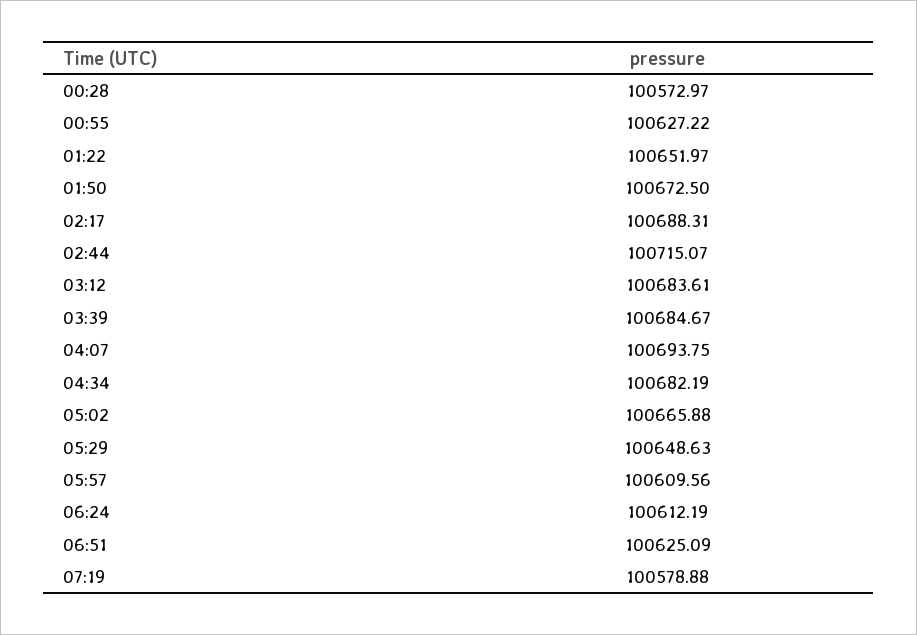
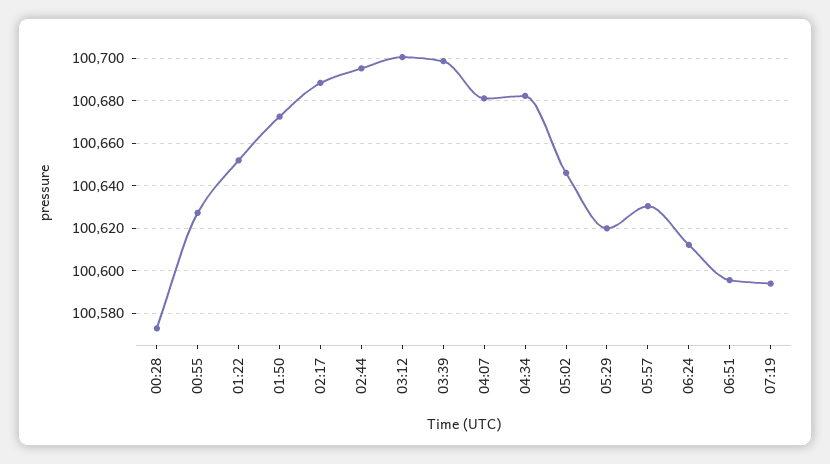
  {
    "00:28": 100572.97,
    "00:55": 100627.22,
    "01:22": 100651.97,
    "01:50": 100672.5,
    "02:17": 100688.31,
-   "02:44": 100715.07,
+   "02:44": 100695,
-   "03:12": 100683.61,
+   "03:12": 100700,
-   "03:39": 100684.67,
+   "03:39": 100700,
-   "04:07": 100693.75,
+   "04:07": 100680,
    "04:34": 100682.19,
-   "05:02": 100665.88,
+   "05:02": 100645,
-   "05:29": 100648.63,
+   "05:29": 100620,
-   "05:57": 100609.56,
+   "05:57": 100630,
    "06:24": 100612.19,
-   "06:51": 100625.09,
+   "06:51": 100595,
-   "07:19": 100578.88
+   "07:19": 100595
  }

